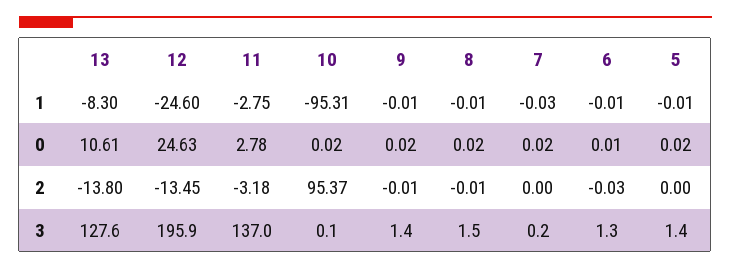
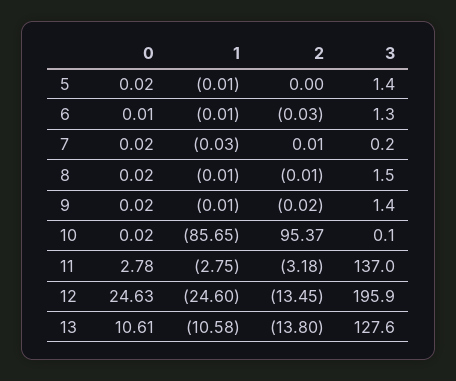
  {
    "13": {
-     "1": -8.3,
+     "1": -10.58,
      "0": 10.61,
      "2": -13.8,
      "3": 127.6
    },
    "12": {
      "1": -24.6,
      "0": 24.63,
      "2": -13.45,
      "3": 195.9
    },
    "11": {
      "1": -2.75,
      "0": 2.78,
      "2": -3.18,
      "3": 137
    },
    "10": {
-     "1": -95.31,
+     "1": -85.65,
      "0": 0.02,
      "2": 95.37,
      "3": 0.1
    },
    "9": {
      "1": -0.01,
      "0": 0.02,
-     "2": -0.01,
+     "2": -0.02,
      "3": 1.4
    },
    "8": {
      "1": -0.01,
      "0": 0.02,
      "2": -0.01,
      "3": 1.5
    },
    "7": {
      "1": -0.03,
      "0": 0.02,
-     "2": 0,
+     "2": 0.01,
      "3": 0.2
    },
    "6": {
      "1": -0.01,
      "0": 0.01,
      "2": -0.03,
      "3": 1.3
    },
    "5": {
      "1": -0.01,
      "0": 0.02,
      "2": 0,
      "3": 1.4
    }
  }

